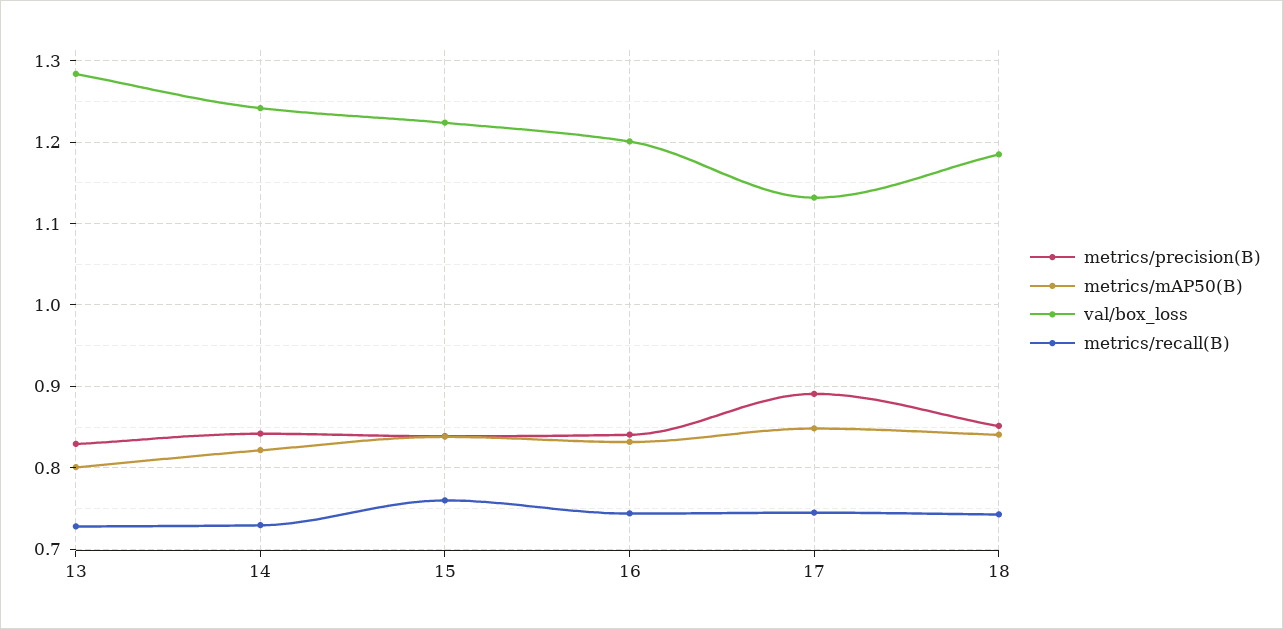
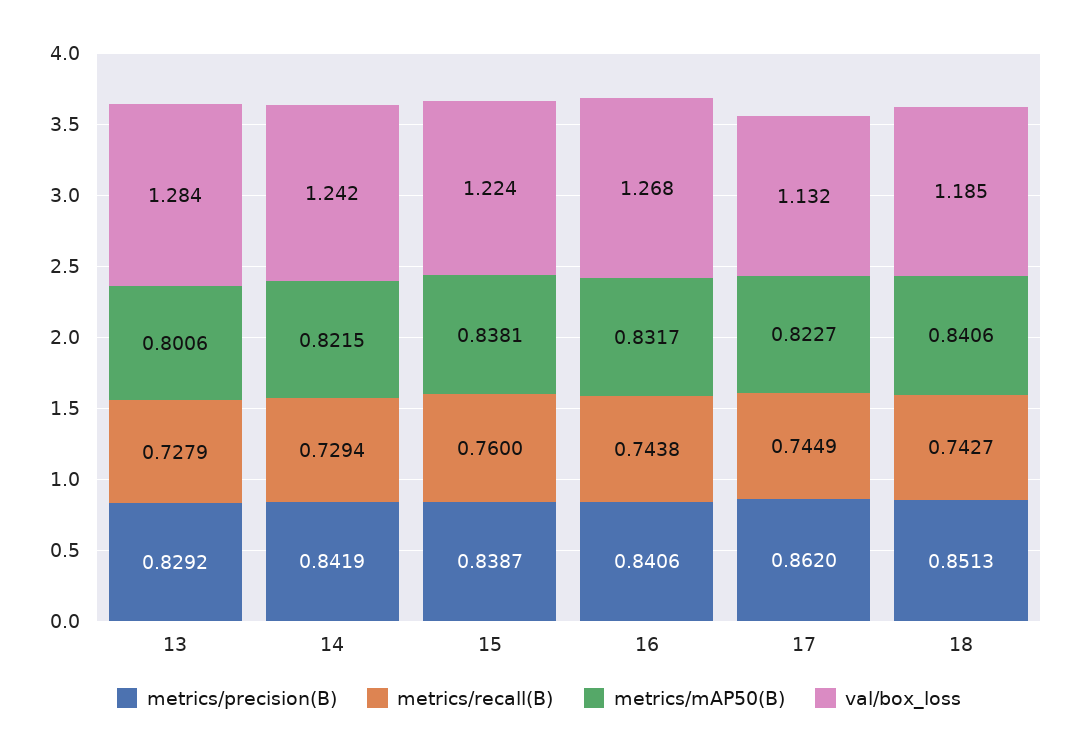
  {
    "metrics/precision(B)": {
      "13": 0.8292,
      "14": 0.8419,
      "15": 0.8387,
      "16": 0.8406,
-     "17": 0.89,
+     "17": 0.862,
      "18": 0.8513
    },
    "metrics/mAP50(B)": {
      "13": 0.8006,
      "14": 0.8215,
      "15": 0.8381,
      "16": 0.8317,
-     "17": 0.85,
+     "17": 0.8227,
      "18": 0.8406
    },
    "val/box_loss": {
      "13": 1.284,
      "14": 1.242,
      "15": 1.224,
-     "16": 1.2,
+     "16": 1.268,
      "17": 1.132,
      "18": 1.185
    },
    "metrics/recall(B)": {
      "13": 0.7279,
      "14": 0.7294,
      "15": 0.76,
      "16": 0.7438,
      "17": 0.7449,
      "18": 0.7427
    }
  }

